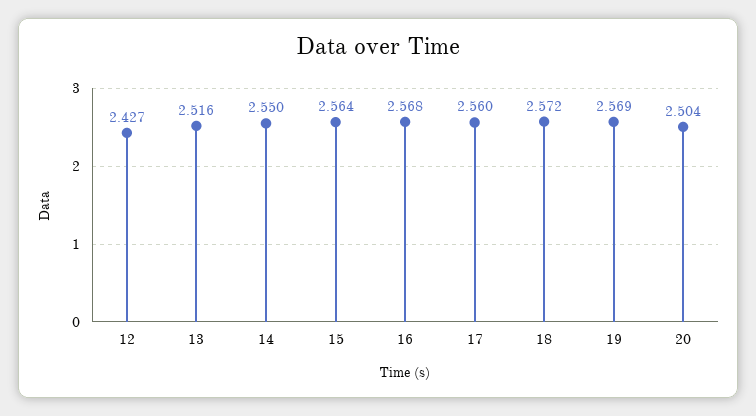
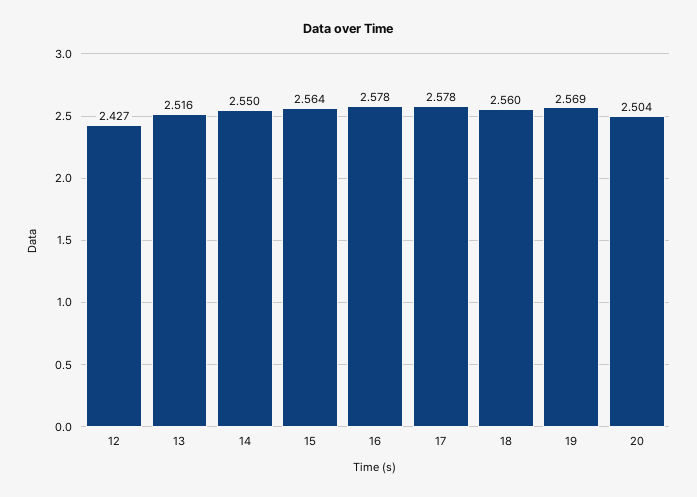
  {
    "12": 2.427,
    "13": 2.516,
    "14": 2.55,
    "15": 2.564,
-   "16": 2.568,
+   "16": 2.578,
-   "17": 2.56,
+   "17": 2.578,
-   "18": 2.572,
+   "18": 2.56,
    "19": 2.569,
    "20": 2.504
  }

